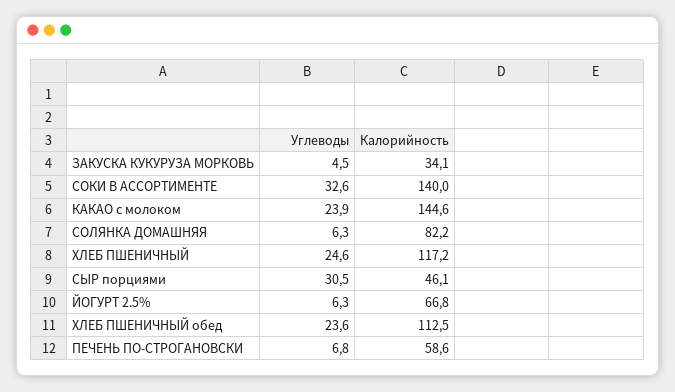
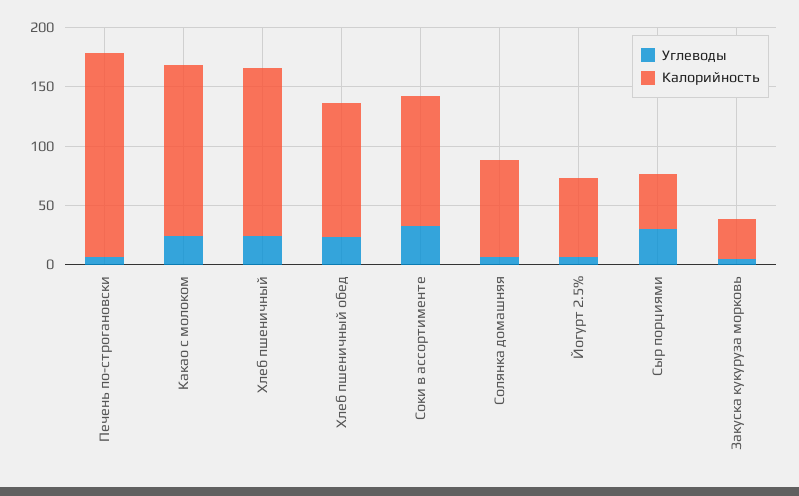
  {
    "Углеводы": {
      "ЗАКУСКА КУКУРУЗА МОРКОВЬ": 4.5,
      "СОКИ В АССОРТИМЕНТЕ": 32.6,
      "КАКАО с молоком": 23.9,
      "СОЛЯНКА ДОМАШНЯЯ": 6.3,
      "ХЛЕБ ПШЕНИЧНЫЙ": 24.6,
      "СЫР порциями": 30.5,
      "ЙОГУРТ 2.5%": 6.3,
      "ХЛЕБ ПШЕНИЧНЫЙ обед": 23.6,
      "ПЕЧЕНЬ ПО-СТРОГАНОВСКИ": 6.8
    },
    "Калорийность": {
      "ЗАКУСКА КУКУРУЗА МОРКОВЬ": 34.1,
-     "СОКИ В АССОРТИМЕНТЕ": 140,
+     "СОКИ В АССОРТИМЕНТЕ": 110,
      "КАКАО с молоком": 144.6,
      "СОЛЯНКА ДОМАШНЯЯ": 82.2,
-     "ХЛЕБ ПШЕНИЧНЫЙ": 117.2,
+     "ХЛЕБ ПШЕНИЧНЫЙ": 140,
      "СЫР порциями": 46.1,
      "ЙОГУРТ 2.5%": 66.8,
      "ХЛЕБ ПШЕНИЧНЫЙ обед": 112.5,
-     "ПЕЧЕНЬ ПО-СТРОГАНОВСКИ": 58.6
+     "ПЕЧЕНЬ ПО-СТРОГАНОВСКИ": 170
    }
  }

